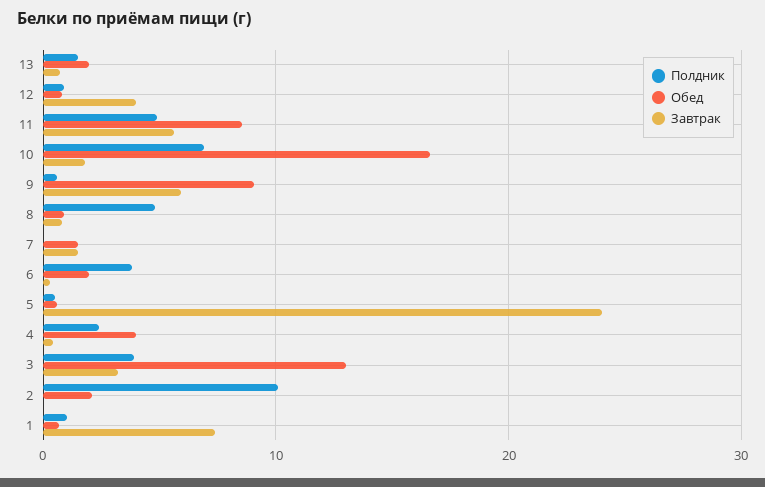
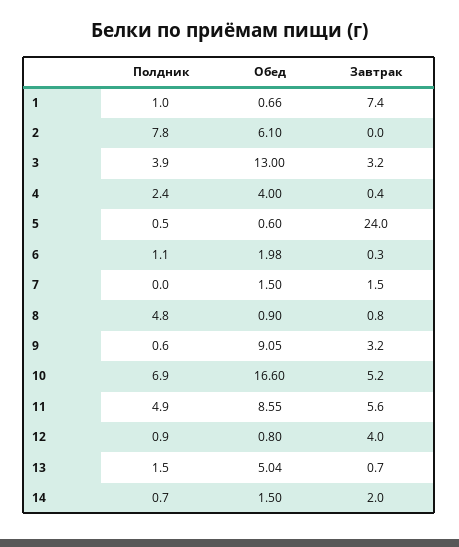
  {
    "Полдник": {
      "13": 1.5,
      "12": 0.9,
      "11": 4.9,
      "10": 6.9,
      "9": 0.6,
      "8": 4.8,
      "7": 0,
-     "6": 4,
+     "6": 1.1,
      "5": 0.5,
      "4": 2.4,
      "3": 3.9,
-     "2": 10,
+     "2": 7.8,
-     "1": 1
+     "1": 1,
+     "14": 0.7
    },
    "Обед": {
-     "13": 2,
+     "13": 5.04,
      "12": 0.8,
      "11": 8.55,
      "10": 16.6,
      "9": 9.05,
      "8": 0.9,
      "7": 1.5,
      "6": 1.98,
      "5": 0.6,
      "4": 4,
      "3": 13,
-     "2": 2,
+     "2": 6.1,
-     "1": 0.66
+     "1": 0.66,
+     "14": 1.5
    },
    "Завтрак": {
      "13": 0.7,
      "12": 4,
      "11": 5.6,
-     "10": 2,
+     "10": 5.2,
-     "9": 6,
+     "9": 3.2,
      "8": 0.8,
      "7": 1.5,
      "6": 0.3,
      "5": 24,
      "4": 0.4,
      "3": 3.2,
      "2": 0,
-     "1": 7.4
+     "1": 7.4,
+     "14": 2
    }
  }

